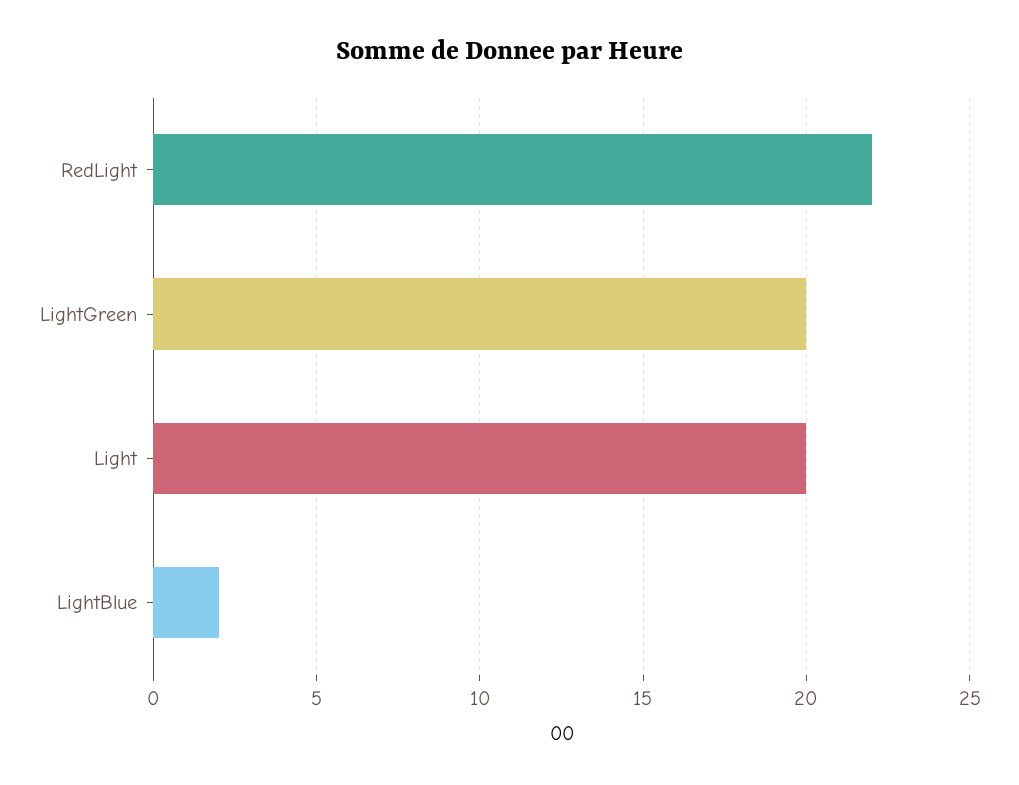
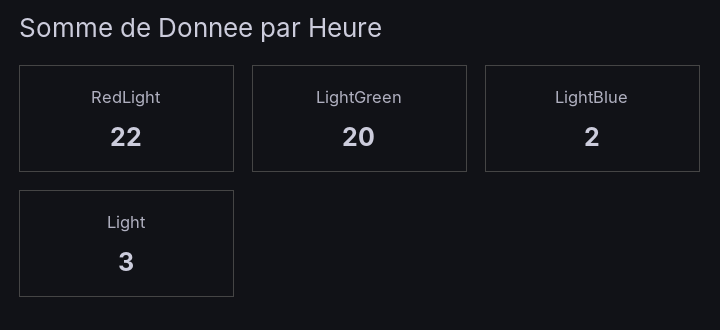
  {
    "RedLight": 22,
    "LightGreen": 20,
-   "Light": 20,
+   "Light": 3,
    "LightBlue": 2
  }

